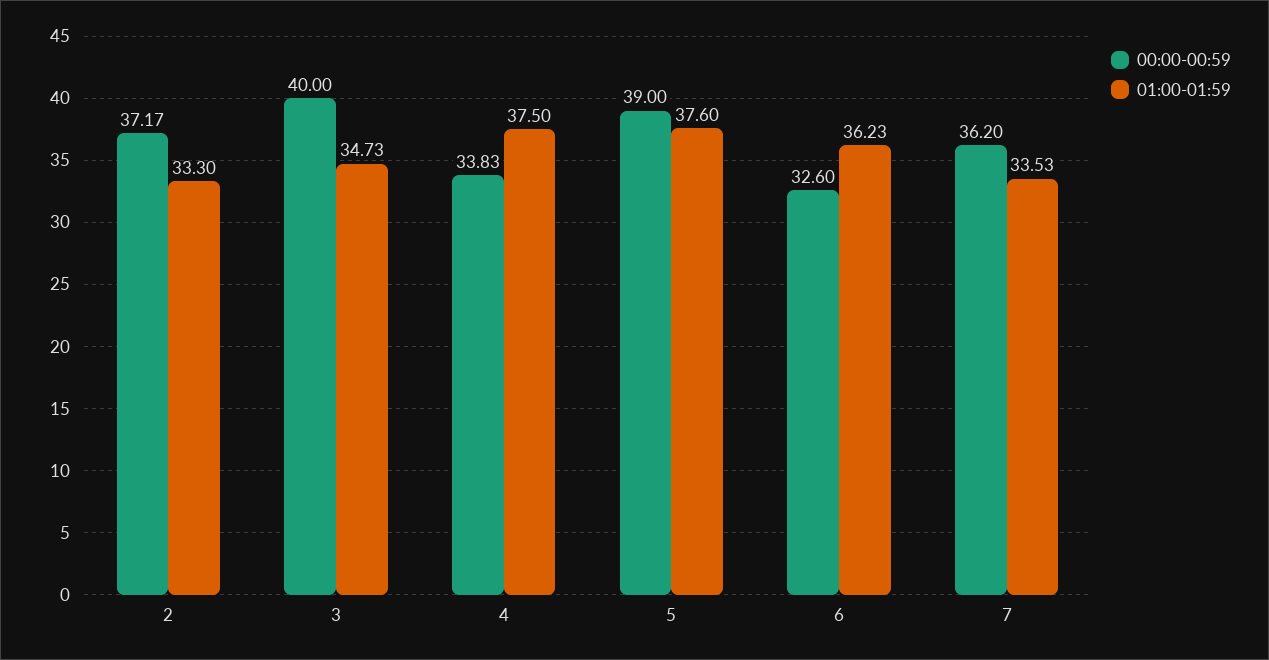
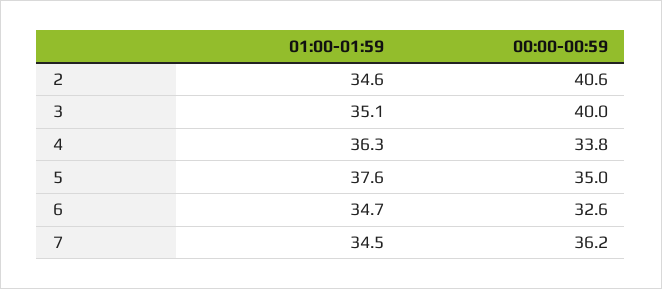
  {
    "00:00-00:59": {
-     "2": 37.17,
+     "2": 40.6,
      "3": 40,
      "4": 33.83,
-     "5": 39,
+     "5": 35,
      "6": 32.6,
      "7": 36.2
    },
    "01:00-01:59": {
-     "2": 33.3,
+     "2": 34.6,
-     "3": 34.73,
+     "3": 35.1,
-     "4": 37.5,
+     "4": 36.3,
      "5": 37.6,
-     "6": 36.23,
+     "6": 34.7,
-     "7": 33.53
+     "7": 34.5
    }
  }

